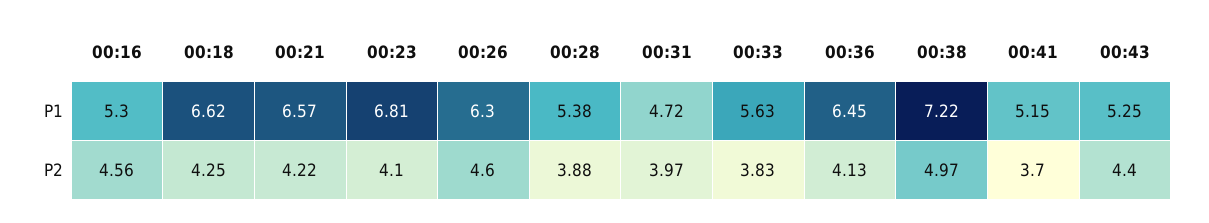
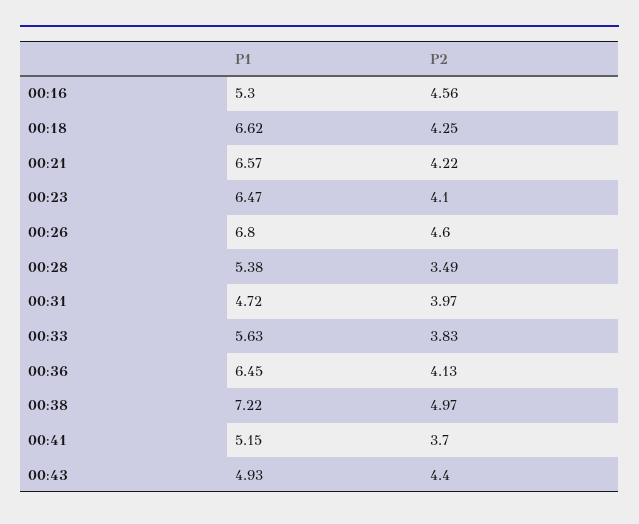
  {
    "00:16": {
      "P1": 5.3,
      "P2": 4.56
    },
    "00:18": {
      "P1": 6.62,
      "P2": 4.25
    },
    "00:21": {
      "P1": 6.57,
      "P2": 4.22
    },
    "00:23": {
-     "P1": 6.81,
+     "P1": 6.47,
      "P2": 4.1
    },
    "00:26": {
-     "P1": 6.3,
+     "P1": 6.8,
      "P2": 4.6
    },
    "00:28": {
      "P1": 5.38,
-     "P2": 3.88
+     "P2": 3.49
    },
    "00:31": {
      "P1": 4.72,
      "P2": 3.97
    },
    "00:33": {
      "P1": 5.63,
      "P2": 3.83
    },
    "00:36": {
      "P1": 6.45,
      "P2": 4.13
    },
    "00:38": {
      "P1": 7.22,
      "P2": 4.97
    },
    "00:41": {
      "P1": 5.15,
      "P2": 3.7
    },
    "00:43": {
-     "P1": 5.25,
+     "P1": 4.93,
      "P2": 4.4
    }
  }

